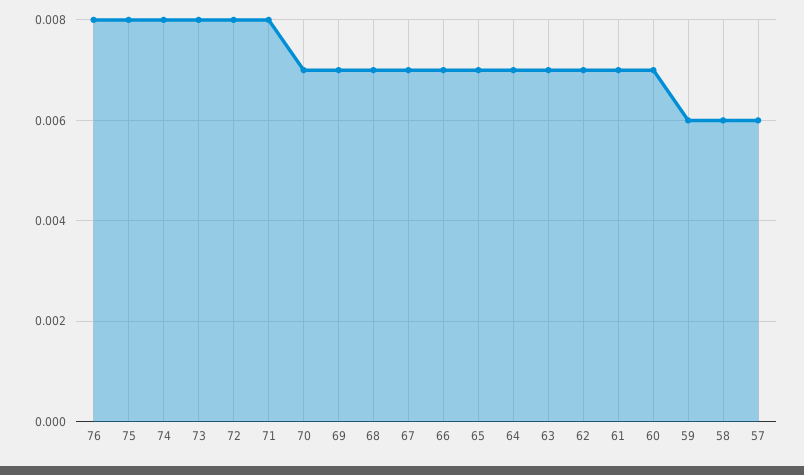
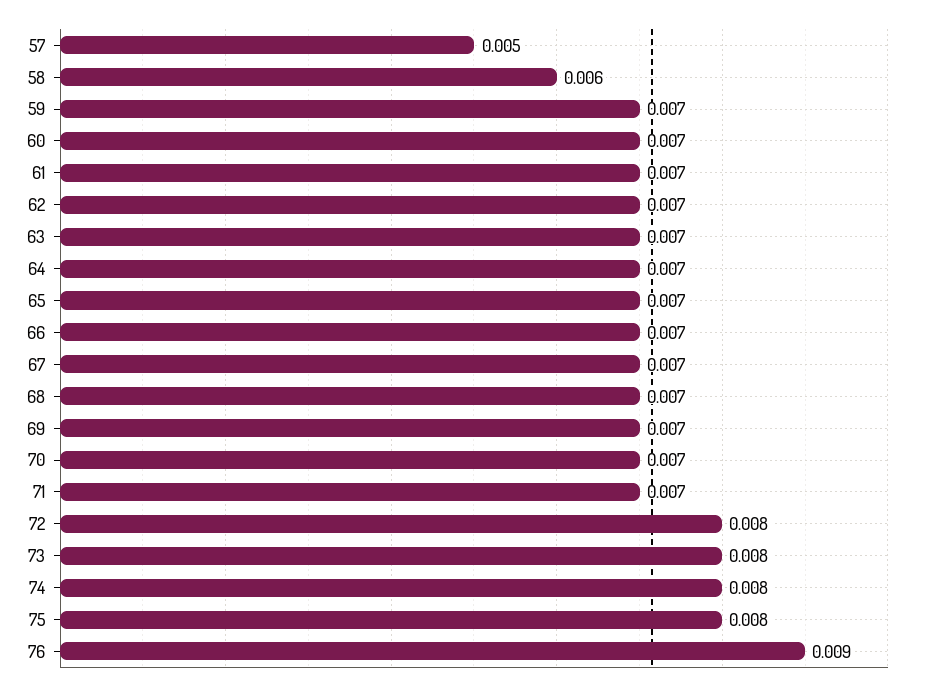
  {
-   "76": 0.008,
+   "76": 0.009,
    "75": 0.008,
    "74": 0.008,
    "73": 0.008,
    "72": 0.008,
-   "71": 0.008,
+   "71": 0.007,
    "70": 0.007,
    "69": 0.007,
    "68": 0.007,
    "67": 0.007,
    "66": 0.007,
    "65": 0.007,
    "64": 0.007,
    "63": 0.007,
    "62": 0.007,
    "61": 0.007,
    "60": 0.007,
-   "59": 0.006,
+   "59": 0.007,
    "58": 0.006,
-   "57": 0.006
+   "57": 0.005
  }

